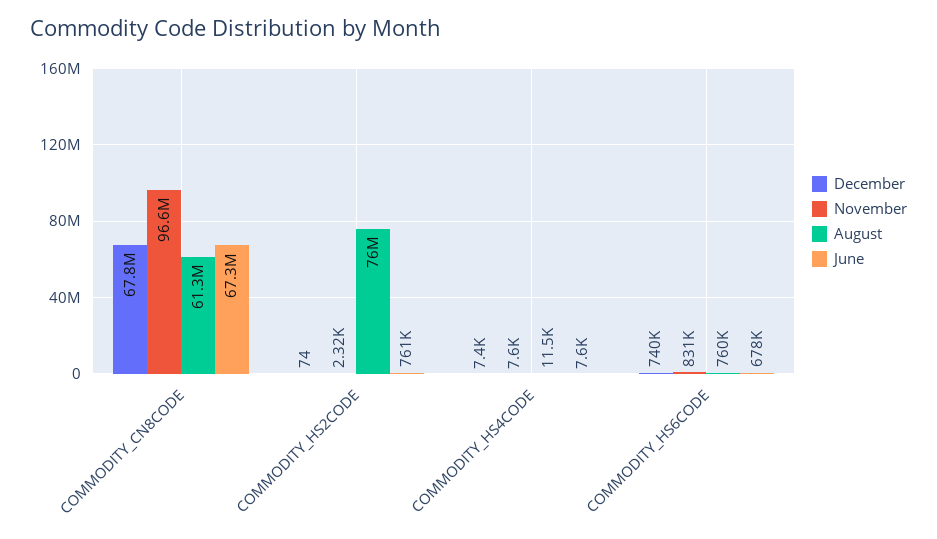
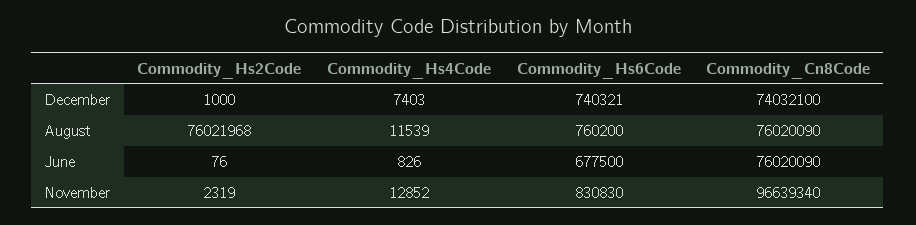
  {
    "December": {
-     "COMMODITY_CN8CODE": 67800000,
+     "COMMODITY_CN8CODE": 74032100,
-     "COMMODITY_HS2CODE": 74,
+     "COMMODITY_HS2CODE": 1000,
      "COMMODITY_HS4CODE": 7403,
      "COMMODITY_HS6CODE": 740321
    },
    "November": {
      "COMMODITY_CN8CODE": 96639340,
      "COMMODITY_HS2CODE": 2319,
-     "COMMODITY_HS4CODE": 7600,
+     "COMMODITY_HS4CODE": 12852,
      "COMMODITY_HS6CODE": 830830
    },
    "August": {
-     "COMMODITY_CN8CODE": 61300000,
+     "COMMODITY_CN8CODE": 76020090,
      "COMMODITY_HS2CODE": 76021968,
      "COMMODITY_HS4CODE": 11539,
      "COMMODITY_HS6CODE": 760200
    },
    "June": {
-     "COMMODITY_CN8CODE": 67300000,
+     "COMMODITY_CN8CODE": 76020090,
-     "COMMODITY_HS2CODE": 761000,
+     "COMMODITY_HS2CODE": 76,
-     "COMMODITY_HS4CODE": 7600,
+     "COMMODITY_HS4CODE": 826,
      "COMMODITY_HS6CODE": 677500
    }
  }

